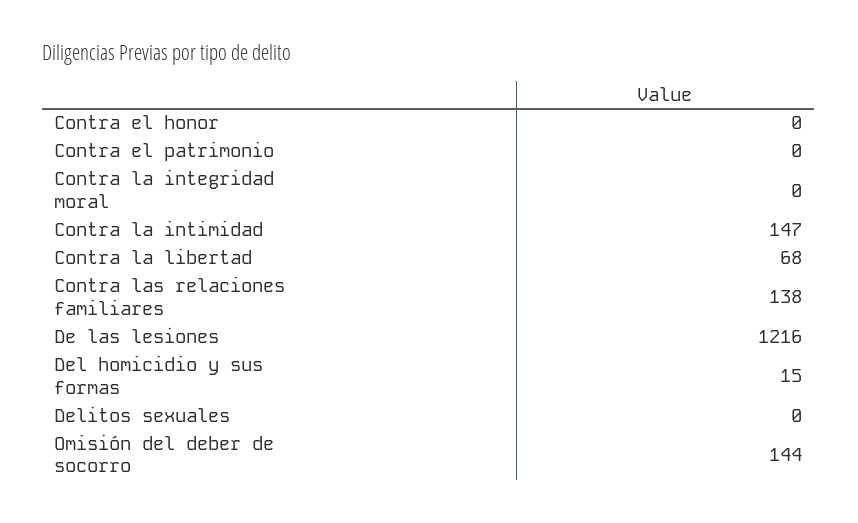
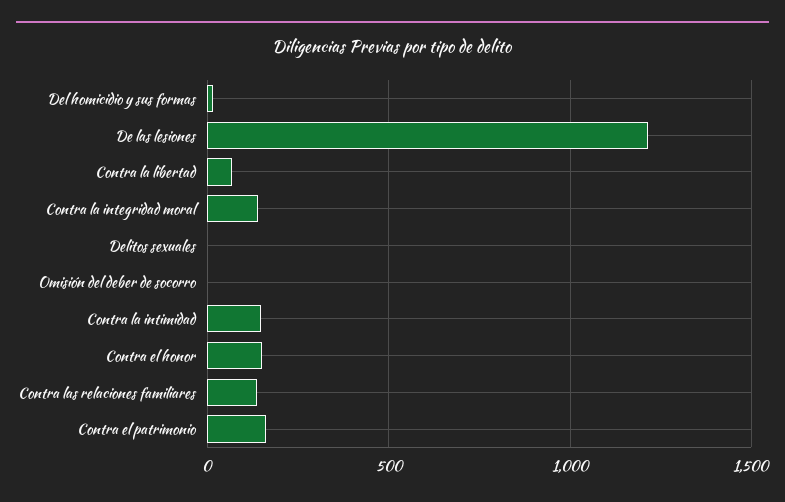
  {
-   "Contra el honor": 0,
+   "Contra el honor": 150,
-   "Contra el patrimonio": 0,
+   "Contra el patrimonio": 150,
-   "Contra la integridad moral": 0,
+   "Contra la integridad moral": 150,
    "Contra la intimidad": 147,
    "Contra la libertad": 68,
    "Contra las relaciones familiares": 138,
    "De las lesiones": 1216,
    "Del homicidio y sus formas": 15,
    "Delitos sexuales": 0,
-   "Omisión del deber de socorro": 144
+   "Omisión del deber de socorro": 0
  }

